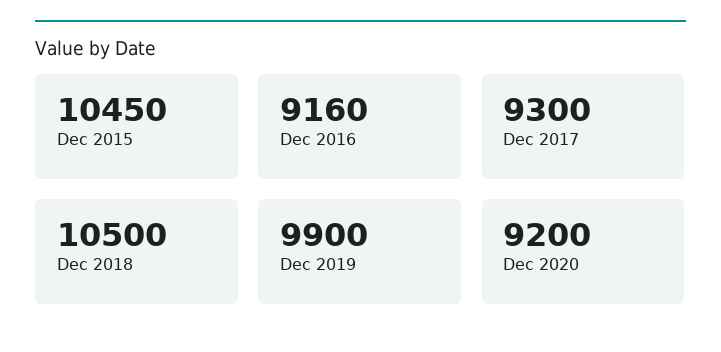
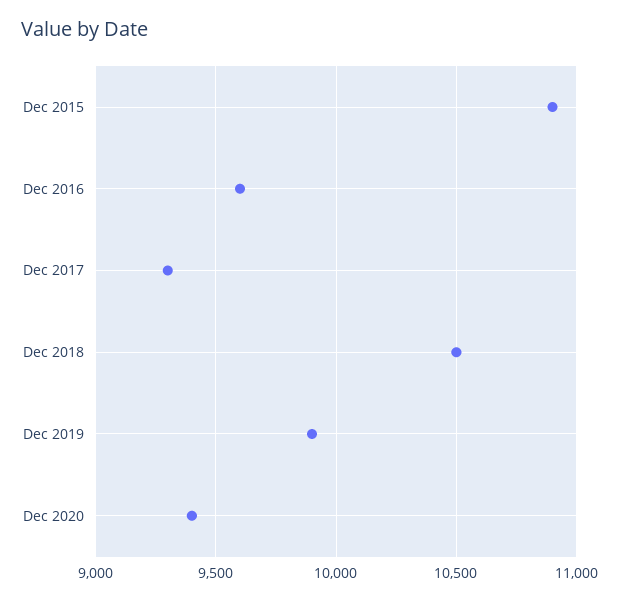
  {
-   "Dec 2015": 10450,
+   "Dec 2015": 10900,
-   "Dec 2016": 9160,
+   "Dec 2016": 9600,
    "Dec 2017": 9300,
    "Dec 2018": 10500,
    "Dec 2019": 9900,
-   "Dec 2020": 9200
+   "Dec 2020": 9400
  }

